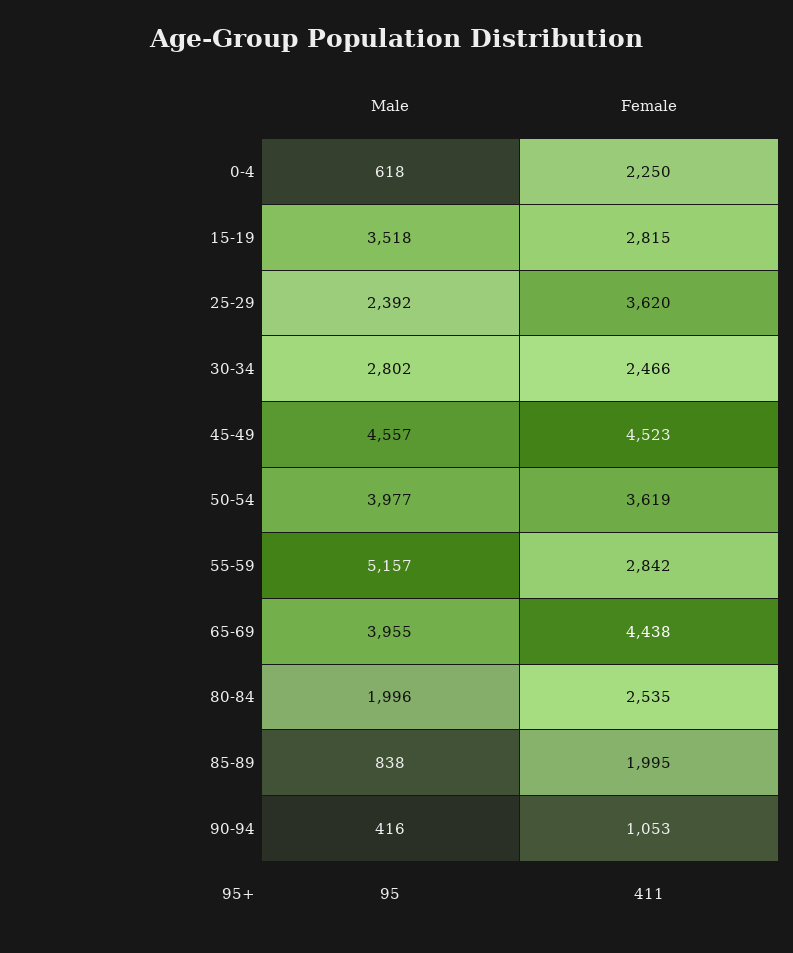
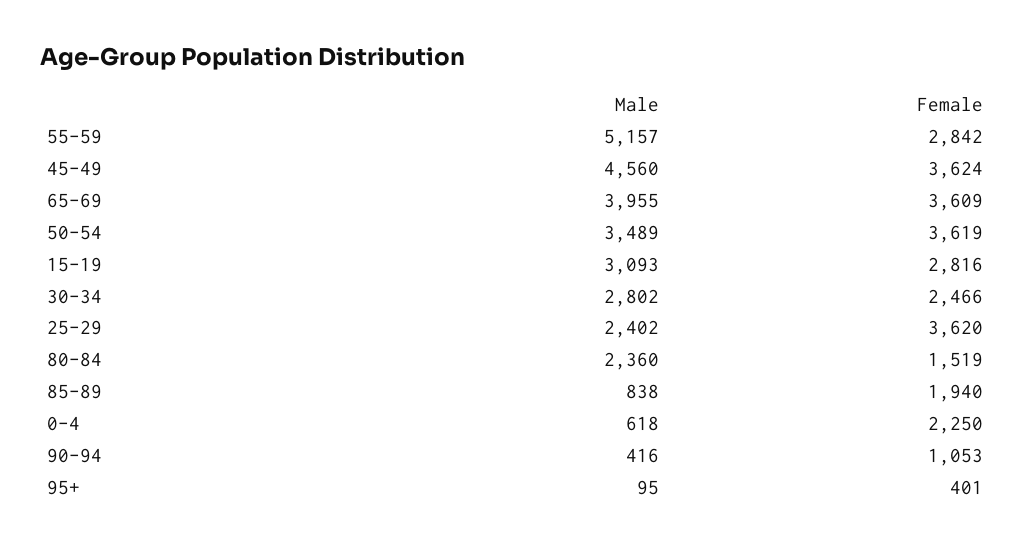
  {
    "Male": {
      "0-4": 618,
-     "15-19": 3518,
+     "15-19": 3093,
-     "25-29": 2392,
+     "25-29": 2402,
      "30-34": 2802,
-     "45-49": 4557,
+     "45-49": 4560,
-     "50-54": 3977,
+     "50-54": 3489,
      "55-59": 5157,
      "65-69": 3955,
-     "80-84": 1996,
+     "80-84": 2360,
      "85-89": 838,
      "90-94": 416,
      "95+": 95
    },
    "Female": {
      "0-4": 2250,
-     "15-19": 2815,
+     "15-19": 2816,
      "25-29": 3620,
      "30-34": 2466,
-     "45-49": 4523,
+     "45-49": 3624,
      "50-54": 3619,
      "55-59": 2842,
-     "65-69": 4438,
+     "65-69": 3609,
-     "80-84": 2535,
+     "80-84": 1519,
-     "85-89": 1995,
+     "85-89": 1940,
      "90-94": 1053,
-     "95+": 411
+     "95+": 401
    }
  }

